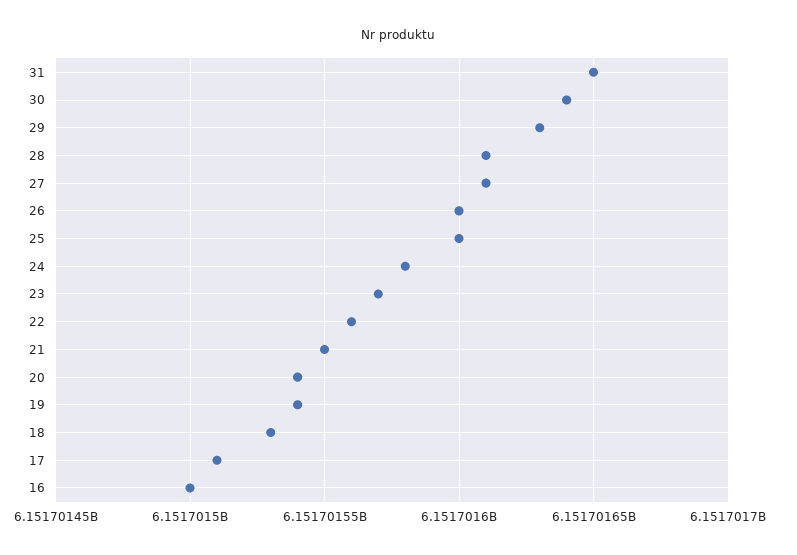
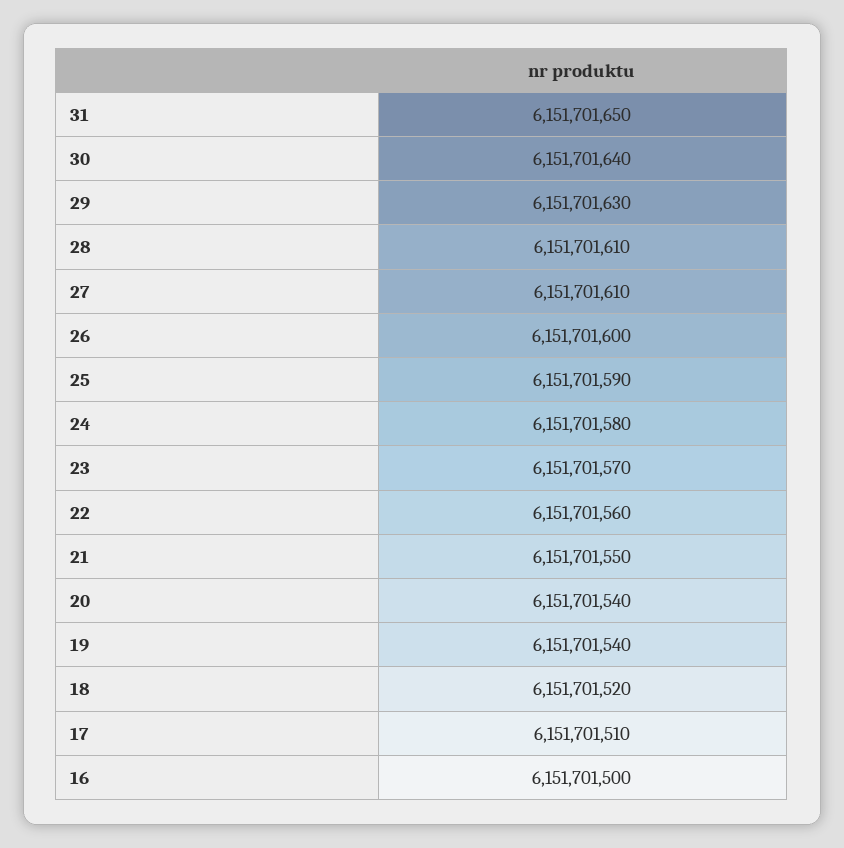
  {
    "31": 6151701650,
    "30": 6151701640,
    "29": 6151701630,
    "28": 6151701610,
    "27": 6151701610,
    "26": 6151701600,
-   "25": 6151701600,
+   "25": 6151701590,
    "24": 6151701580,
    "23": 6151701570,
    "22": 6151701560,
    "21": 6151701550,
    "20": 6151701540,
    "19": 6151701540,
-   "18": 6151701530,
+   "18": 6151701520,
    "17": 6151701510,
    "16": 6151701500
  }

